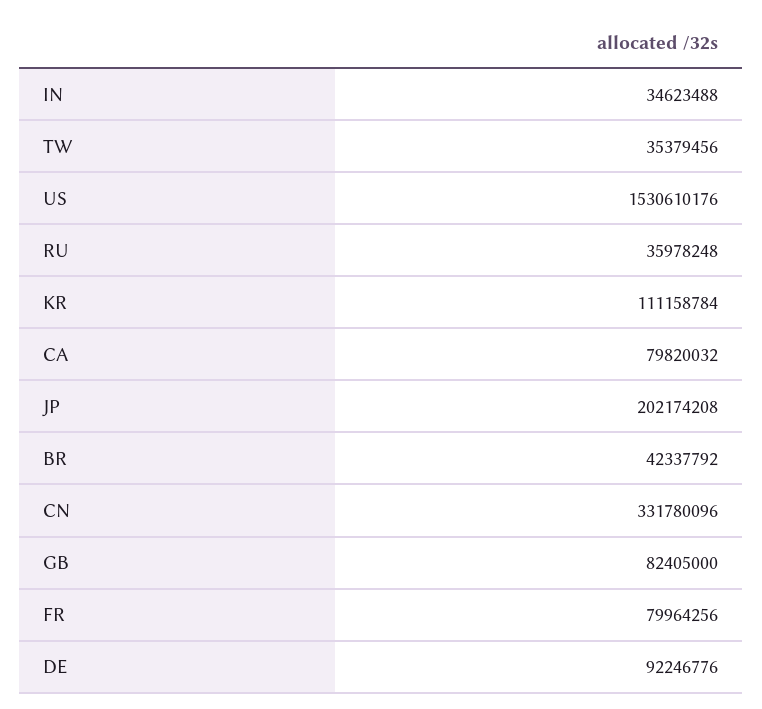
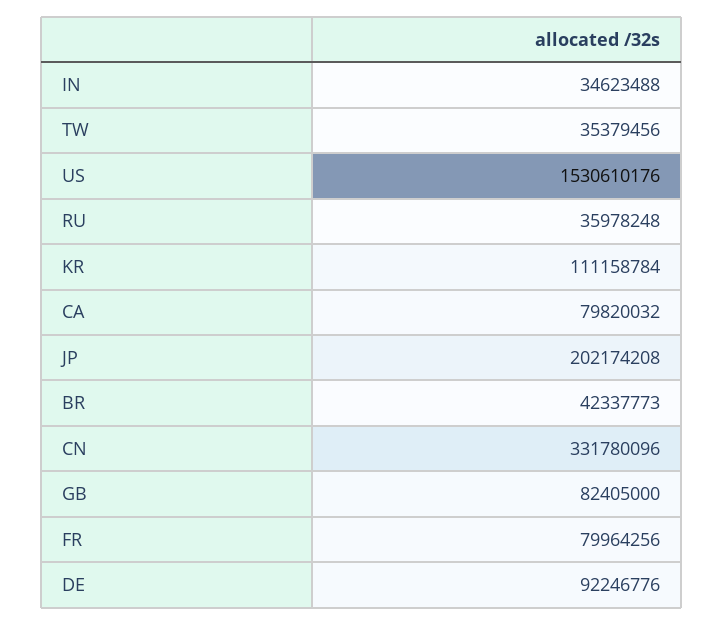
  {
    "IN": 34623488,
    "TW": 35379456,
    "US": 1530610176,
    "RU": 35978248,
    "KR": 111158784,
    "CA": 79820032,
    "JP": 202174208,
-   "BR": 42337792,
+   "BR": 42337773,
    "CN": 331780096,
    "GB": 82405000,
    "FR": 79964256,
    "DE": 92246776
  }

